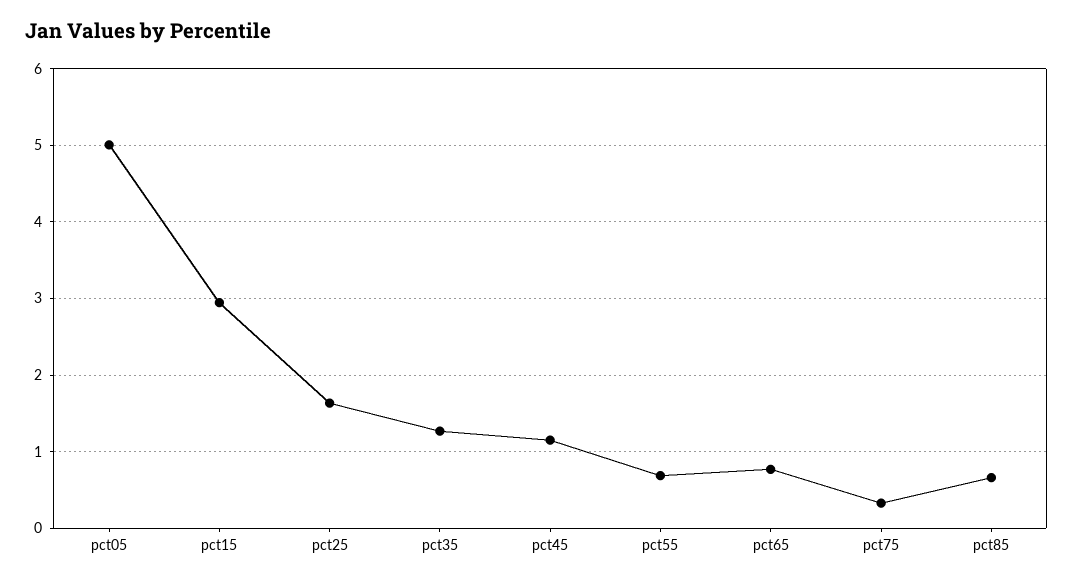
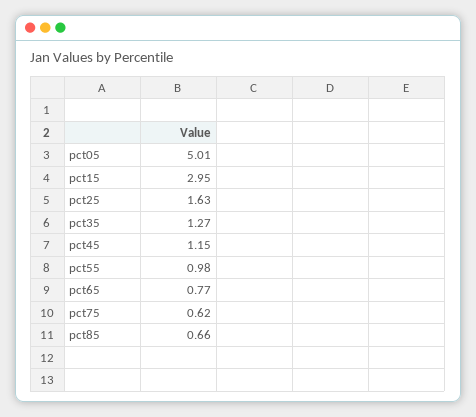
  {
    "pct05": 5.01,
    "pct15": 2.95,
    "pct25": 1.63,
    "pct35": 1.27,
    "pct45": 1.15,
-   "pct55": 0.7,
+   "pct55": 0.98,
    "pct65": 0.77,
-   "pct75": 0.3,
+   "pct75": 0.62,
    "pct85": 0.66
  }

